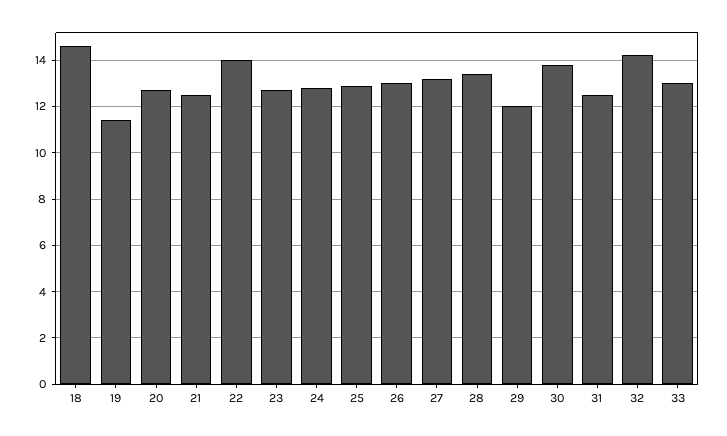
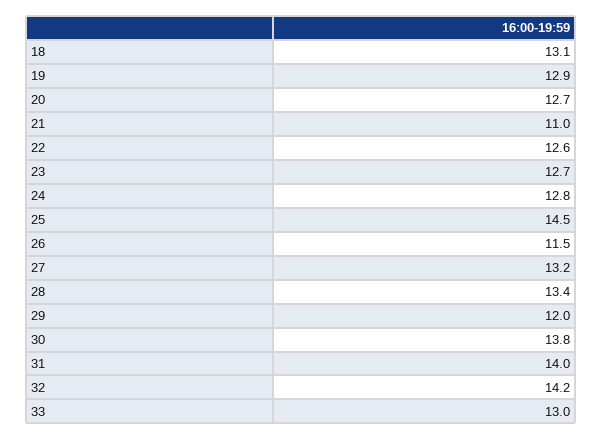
  {
-   "18": 14.5,
+   "18": 13.1,
-   "19": 11.5,
+   "19": 12.9,
    "20": 12.7,
-   "21": 12.5,
+   "21": 11,
-   "22": 14,
+   "22": 12.6,
    "23": 12.7,
    "24": 12.8,
-   "25": 13,
+   "25": 14.5,
-   "26": 13,
+   "26": 11.5,
    "27": 13.2,
    "28": 13.4,
    "29": 12,
    "30": 13.8,
-   "31": 12.5,
+   "31": 14,
    "32": 14.2,
    "33": 13
  }

